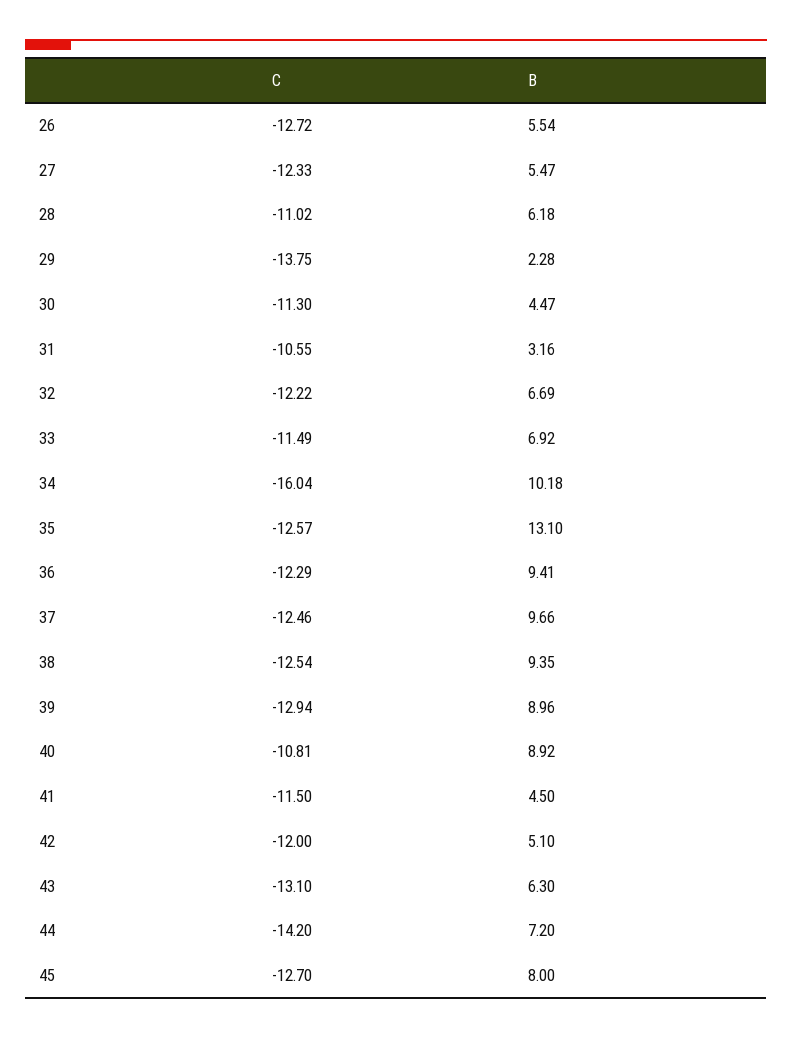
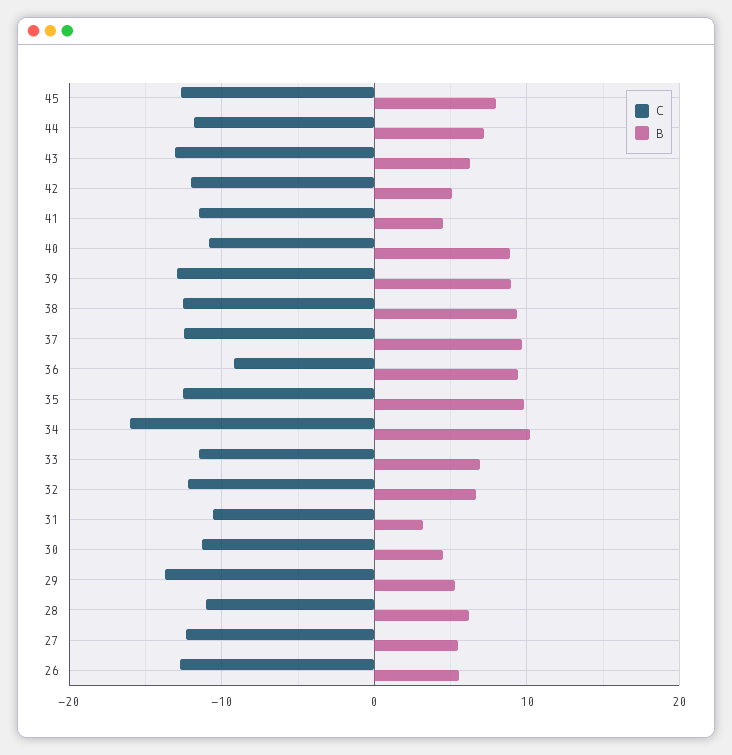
  {
    "C": {
      "26": -12.72,
      "27": -12.33,
      "28": -11.02,
      "29": -13.75,
      "30": -11.3,
      "31": -10.55,
      "32": -12.22,
      "33": -11.49,
      "34": -16.04,
      "35": -12.57,
-     "36": -12.29,
+     "36": -9,
      "37": -12.46,
      "38": -12.54,
      "39": -12.94,
      "40": -10.81,
      "41": -11.5,
      "42": -12,
      "43": -13.1,
-     "44": -14.2,
+     "44": -12,
      "45": -12.7
    },
    "B": {
      "26": 5.54,
      "27": 5.47,
      "28": 6.18,
-     "29": 2.28,
+     "29": 5,
      "30": 4.47,
      "31": 3.16,
      "32": 6.69,
      "33": 6.92,
      "34": 10.18,
-     "35": 13.1,
+     "35": 10,
      "36": 9.41,
      "37": 9.66,
      "38": 9.35,
      "39": 8.96,
      "40": 8.92,
      "41": 4.5,
      "42": 5.1,
      "43": 6.3,
      "44": 7.2,
      "45": 8
    }
  }

